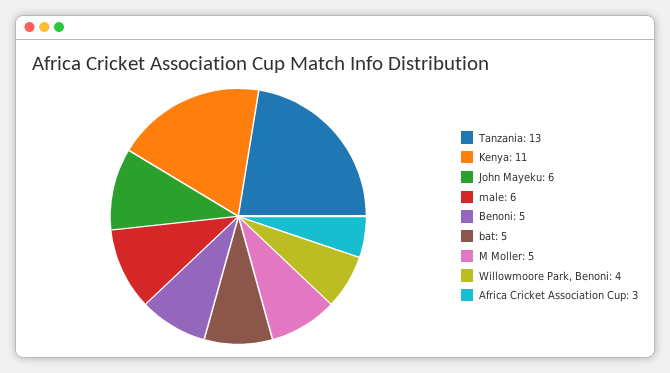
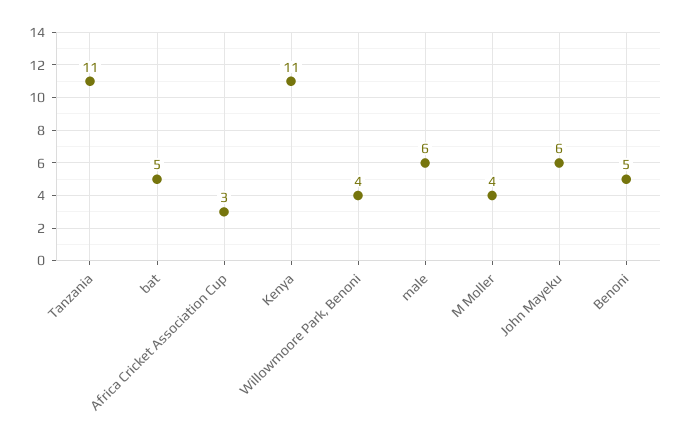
  {
-   "Tanzania": 13,
+   "Tanzania": 11,
    "Kenya": 11,
    "John Mayeku": 6,
    "male": 6,
    "Benoni": 5,
    "bat": 5,
-   "M Moller": 5,
+   "M Moller": 4,
    "Willowmoore Park, Benoni": 4,
    "Africa Cricket Association Cup": 3
  }

